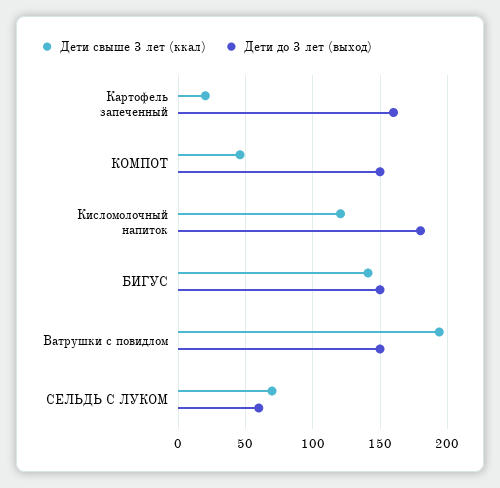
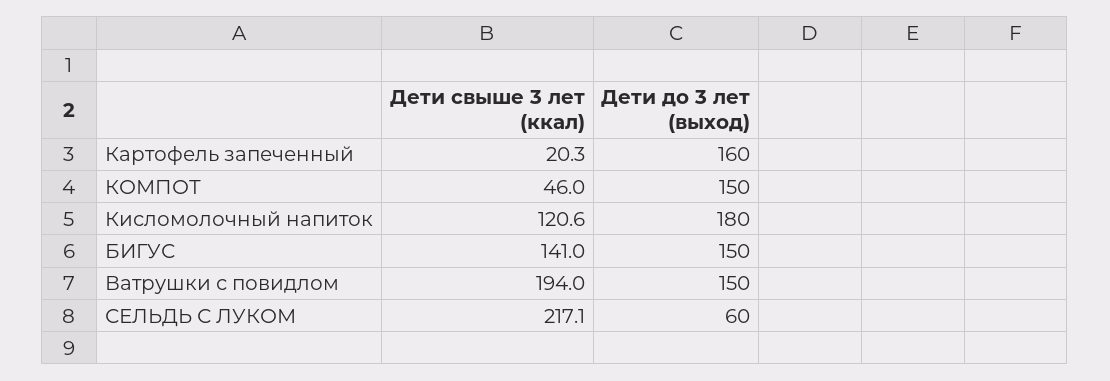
  {
    "Дети свыше 3 лет (ккал)": {
      "Картофель запеченный": 20.3,
      "КОМПОТ": 46,
      "Кисломолочный напиток": 120.6,
      "БИГУС": 141,
      "Ватрушки с повидлом": 194,
-     "СЕЛЬДЬ С ЛУКОМ": 70
+     "СЕЛЬДЬ С ЛУКОМ": 217.1
    },
    "Дети до 3 лет (выход)": {
      "Картофель запеченный": 160,
      "КОМПОТ": 150,
      "Кисломолочный напиток": 180,
      "БИГУС": 150,
      "Ватрушки с повидлом": 150,
      "СЕЛЬДЬ С ЛУКОМ": 60
    }
  }

